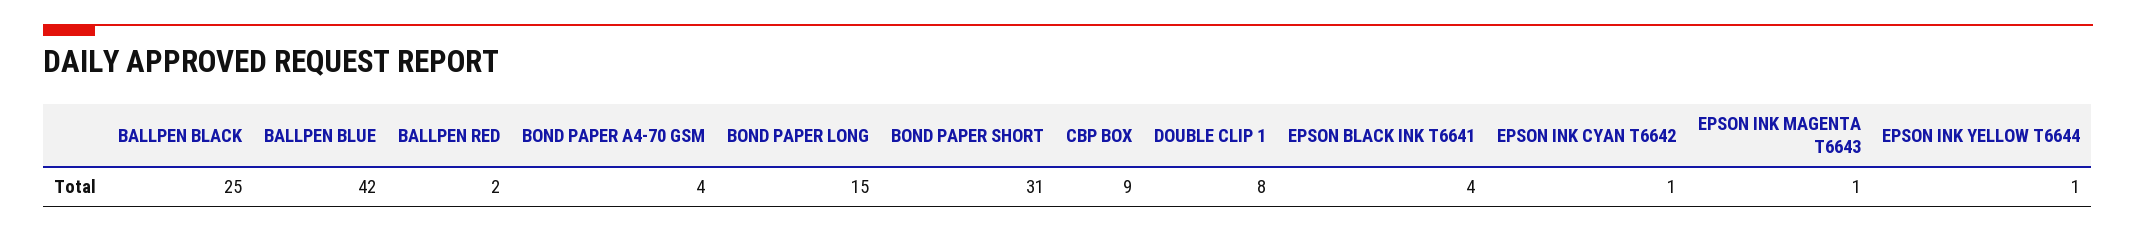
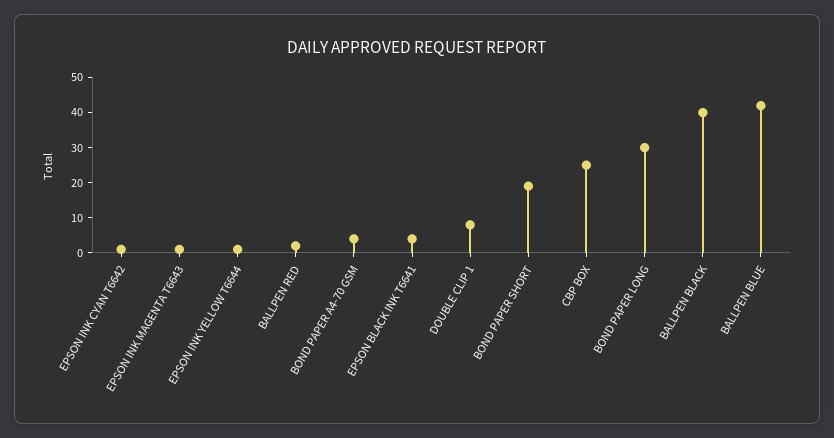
  {
-   "BALLPEN BLACK": 25,
+   "BALLPEN BLACK": 40,
    "BALLPEN BLUE": 42,
    "BALLPEN RED": 2,
    "BOND PAPER A4-70 GSM": 4,
-   "BOND PAPER LONG": 15,
+   "BOND PAPER LONG": 30,
-   "BOND PAPER SHORT": 31,
+   "BOND PAPER SHORT": 20,
-   "CBP BOX": 9,
+   "CBP BOX": 25,
    "DOUBLE CLIP 1": 8,
    "EPSON BLACK INK T6641": 4,
    "EPSON INK CYAN T6642": 1,
    "EPSON INK MAGENTA T6643": 1,
    "EPSON INK YELLOW T6644": 1
  }

